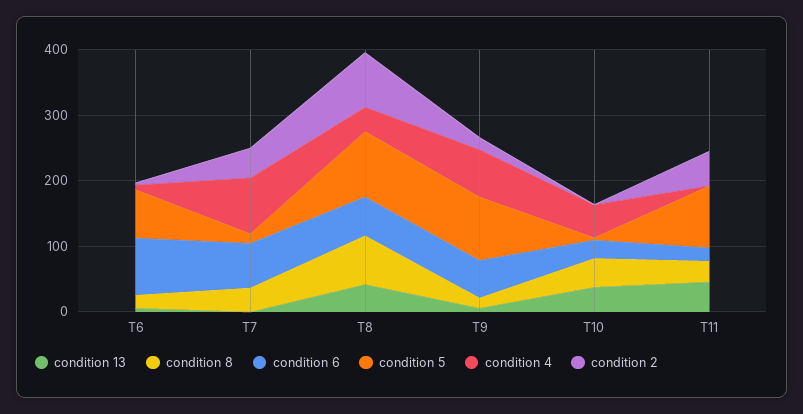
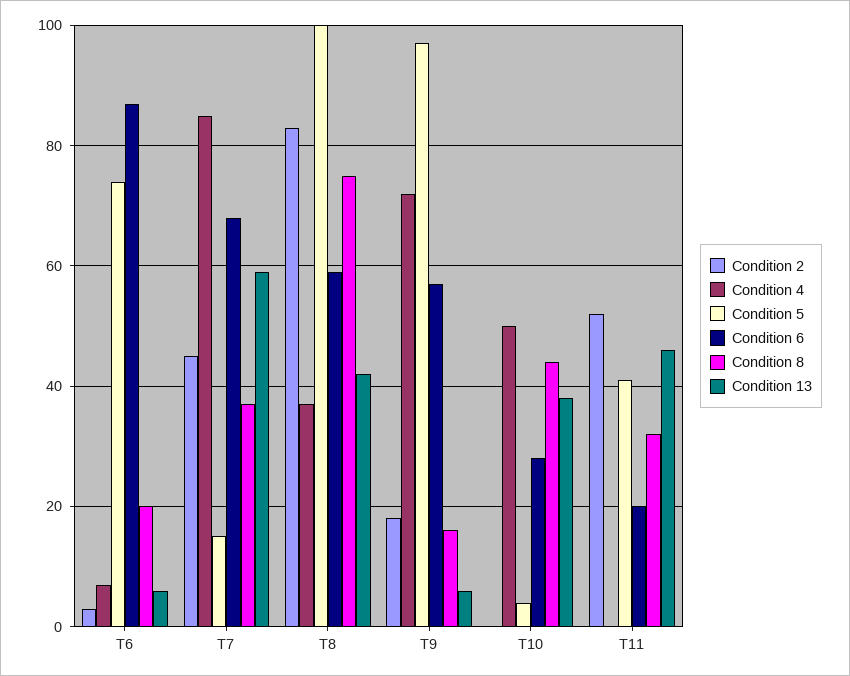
  {
    "condition 13": {
      "T6": 5,
-     "T7": 0,
+     "T7": 60,
      "T8": 40,
      "T9": 5,
      "T10": 40,
      "T11": 45
    },
    "condition 8": {
      "T6": 20,
      "T7": 35,
      "T8": 75,
      "T9": 15,
      "T10": 45,
      "T11": 30
    },
    "condition 6": {
      "T6": 85,
      "T7": 70,
      "T8": 60,
      "T9": 55,
      "T10": 30,
      "T11": 20
    },
    "condition 5": {
      "T6": 75,
      "T7": 15,
      "T8": 100,
      "T9": 95,
      "T10": 5,
-     "T11": 100
+     "T11": 40
    },
    "condition 4": {
      "T6": 5,
      "T7": 85,
      "T8": 35,
      "T9": 70,
      "T10": 50,
      "T11": 0
    },
    "condition 2": {
      "T6": 5,
      "T7": 45,
      "T8": 85,
      "T9": 20,
      "T10": 0,
      "T11": 50
    }
  }

